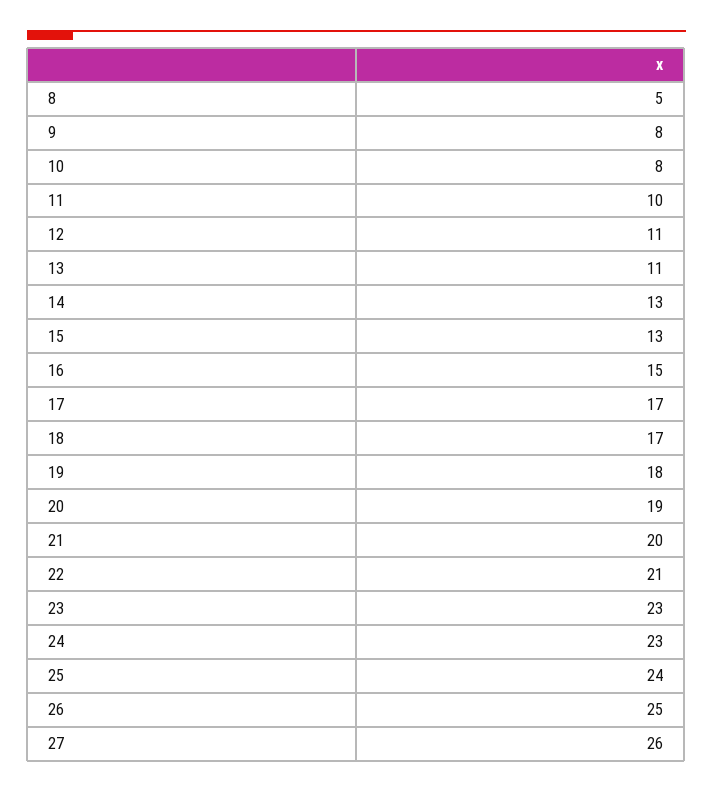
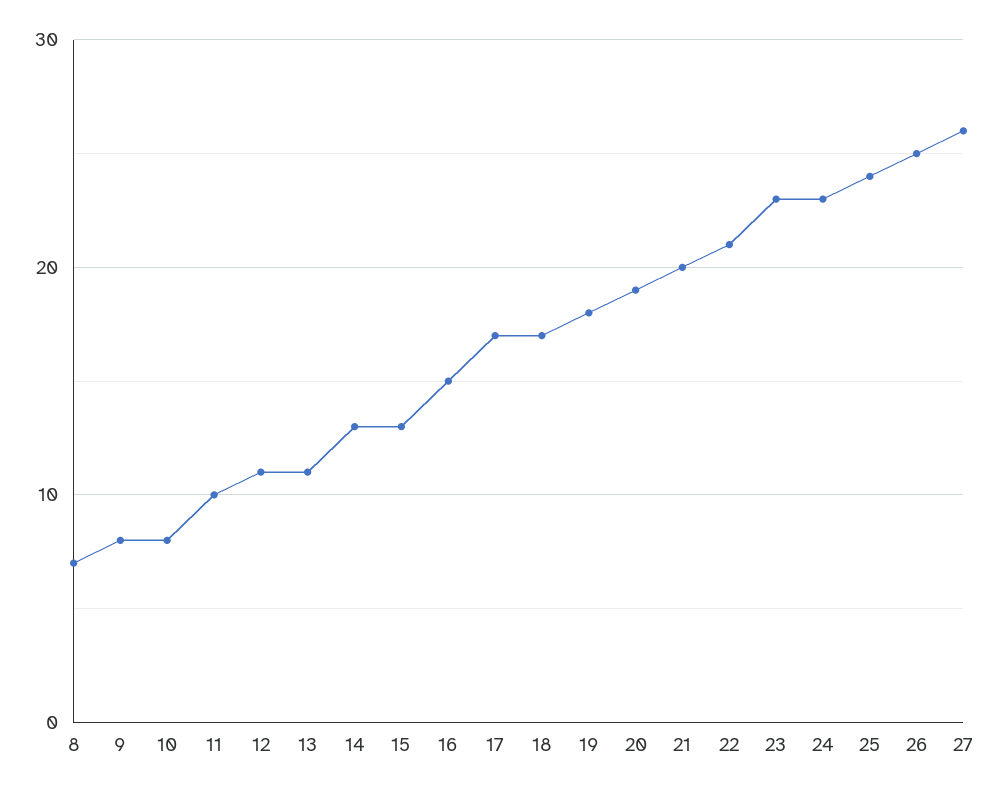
  {
-   "8": 5,
+   "8": 7,
    "9": 8,
    "10": 8,
    "11": 10,
    "12": 11,
    "13": 11,
    "14": 13,
    "15": 13,
    "16": 15,
    "17": 17,
    "18": 17,
    "19": 18,
    "20": 19,
    "21": 20,
    "22": 21,
    "23": 23,
    "24": 23,
    "25": 24,
    "26": 25,
    "27": 26
  }

